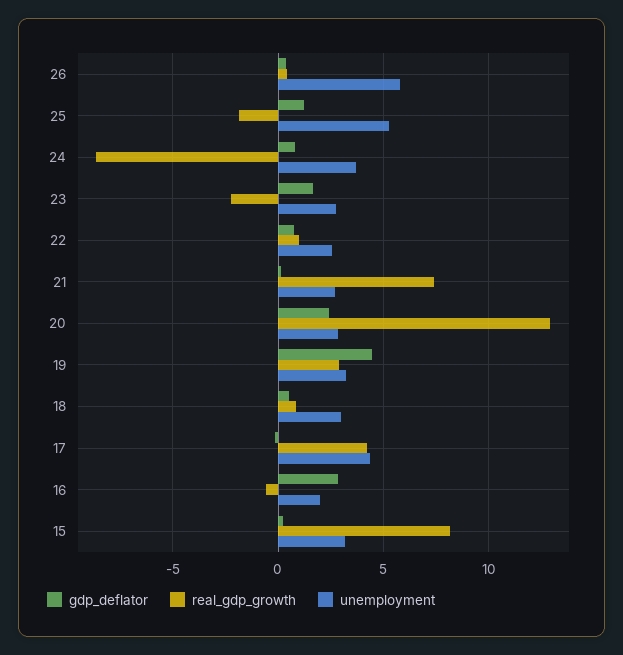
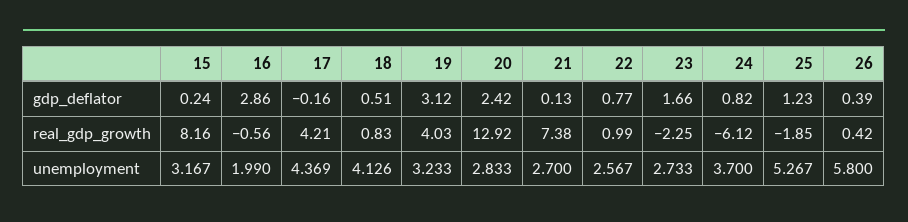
  {
    "gdp_deflator": {
      "26": 0.39,
      "25": 1.23,
      "24": 0.82,
      "23": 1.66,
      "22": 0.77,
      "21": 0.13,
      "20": 2.42,
-     "19": 4.5,
+     "19": 3.12,
      "18": 0.51,
      "17": -0.16,
      "16": 2.86,
      "15": 0.24
    },
    "real_gdp_growth": {
      "26": 0.42,
      "25": -1.85,
-     "24": -8.5,
+     "24": -6.12,
      "23": -2.25,
      "22": 0.99,
      "21": 7.38,
      "20": 12.92,
-     "19": 3,
+     "19": 4.03,
      "18": 0.83,
      "17": 4.21,
      "16": -0.56,
      "15": 8.16
    },
    "unemployment": {
      "26": 5.8,
      "25": 5.267,
      "24": 3.7,
      "23": 2.733,
      "22": 2.567,
      "21": 2.7,
      "20": 2.833,
      "19": 3.233,
-     "18": 3,
+     "18": 4.126,
      "17": 4.369,
      "16": 1.99,
      "15": 3.167
    }
  }

